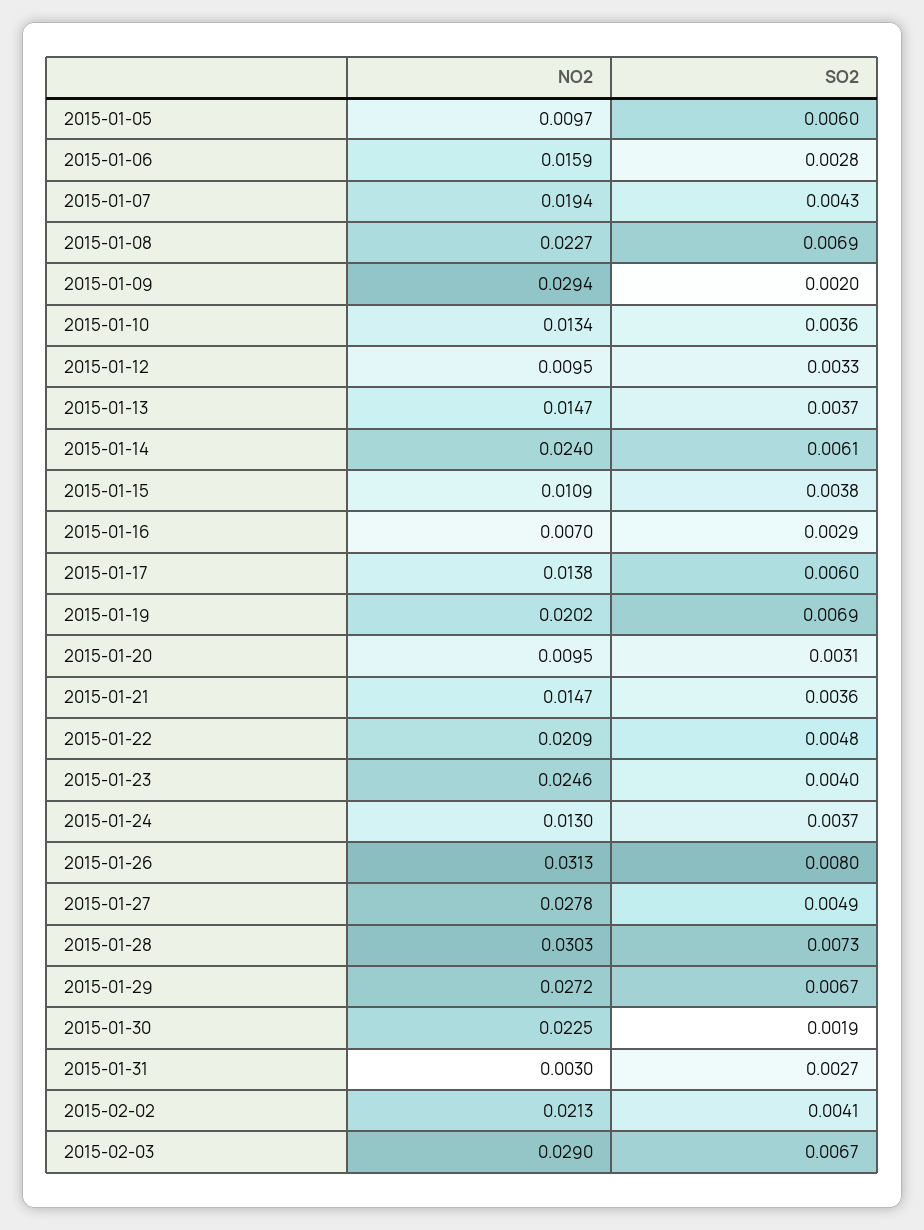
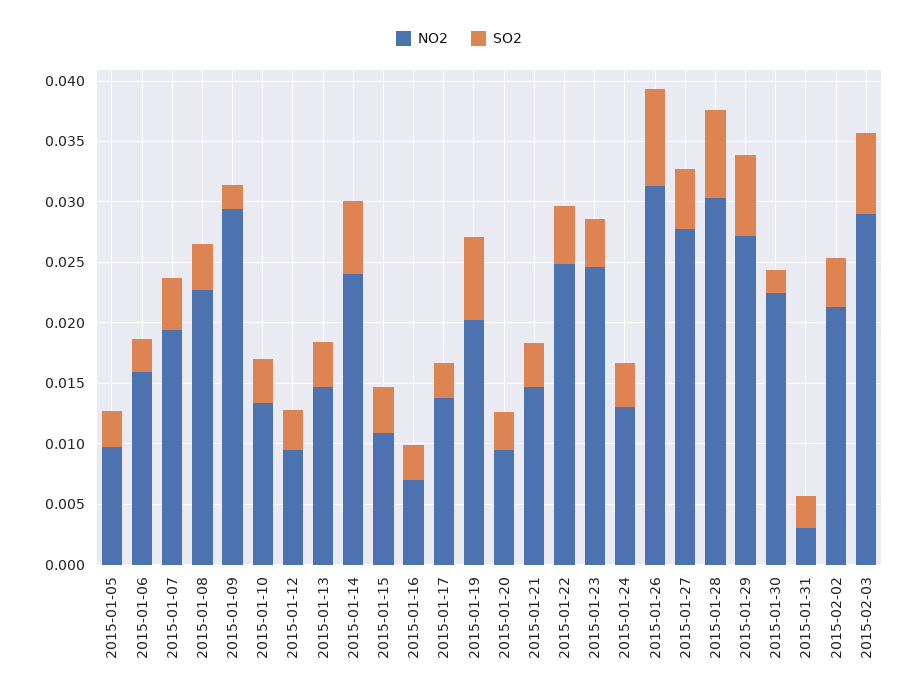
  {
    "NO2": {
      "2015-01-05": 0.0097,
      "2015-01-06": 0.0159,
      "2015-01-07": 0.0194,
      "2015-01-08": 0.0227,
      "2015-01-09": 0.0294,
      "2015-01-10": 0.0134,
      "2015-01-12": 0.0095,
      "2015-01-13": 0.0147,
      "2015-01-14": 0.024,
      "2015-01-15": 0.0109,
      "2015-01-16": 0.007,
      "2015-01-17": 0.0138,
      "2015-01-19": 0.0202,
      "2015-01-20": 0.0095,
      "2015-01-21": 0.0147,
-     "2015-01-22": 0.0209,
+     "2015-01-22": 0.025,
      "2015-01-23": 0.0246,
      "2015-01-24": 0.013,
      "2015-01-26": 0.0313,
      "2015-01-27": 0.0278,
      "2015-01-28": 0.0303,
      "2015-01-29": 0.0272,
      "2015-01-30": 0.0225,
      "2015-01-31": 0.003,
      "2015-02-02": 0.0213,
      "2015-02-03": 0.029
    },
    "SO2": {
-     "2015-01-05": 0.006,
+     "2015-01-05": 0.003,
      "2015-01-06": 0.0028,
      "2015-01-07": 0.0043,
-     "2015-01-08": 0.0069,
+     "2015-01-08": 0.004,
      "2015-01-09": 0.002,
      "2015-01-10": 0.0036,
      "2015-01-12": 0.0033,
      "2015-01-13": 0.0037,
      "2015-01-14": 0.0061,
      "2015-01-15": 0.0038,
      "2015-01-16": 0.0029,
-     "2015-01-17": 0.006,
+     "2015-01-17": 0.003,
      "2015-01-19": 0.0069,
      "2015-01-20": 0.0031,
      "2015-01-21": 0.0036,
      "2015-01-22": 0.0048,
      "2015-01-23": 0.004,
      "2015-01-24": 0.0037,
      "2015-01-26": 0.008,
      "2015-01-27": 0.0049,
      "2015-01-28": 0.0073,
      "2015-01-29": 0.0067,
      "2015-01-30": 0.0019,
      "2015-01-31": 0.0027,
      "2015-02-02": 0.0041,
      "2015-02-03": 0.0067
    }
  }

